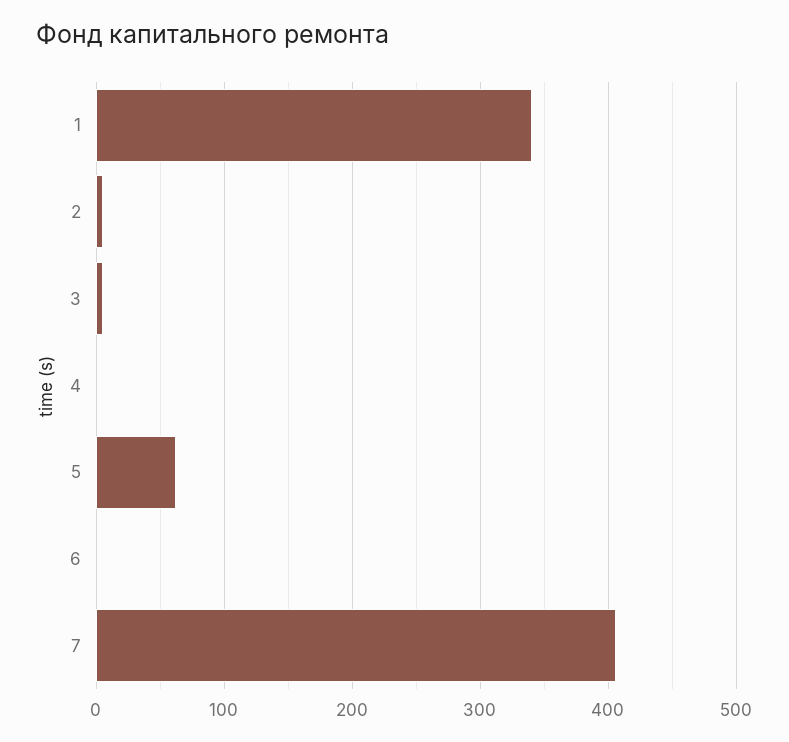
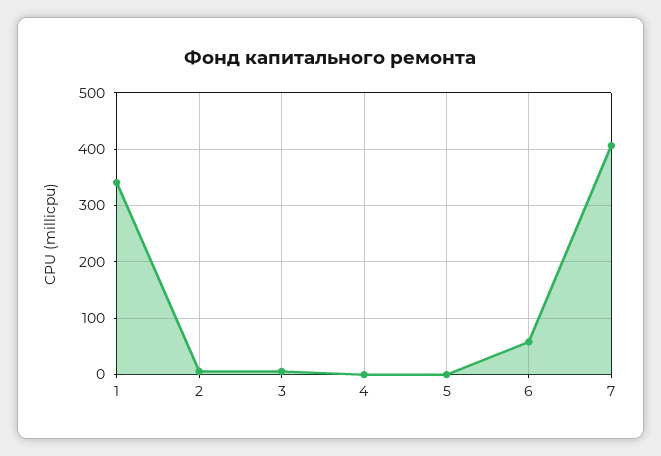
  {
    "1": 340,
    "2": 10,
    "3": 10,
    "4": 0,
-   "5": 60,
+   "5": 0,
-   "6": 0,
+   "6": 60,
    "7": 410
  }

